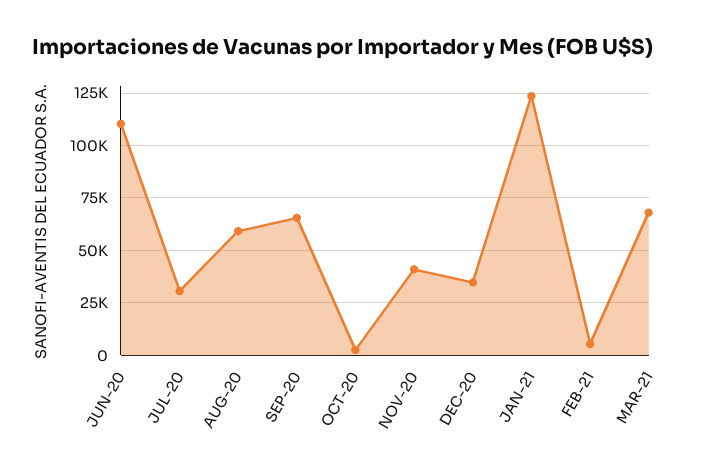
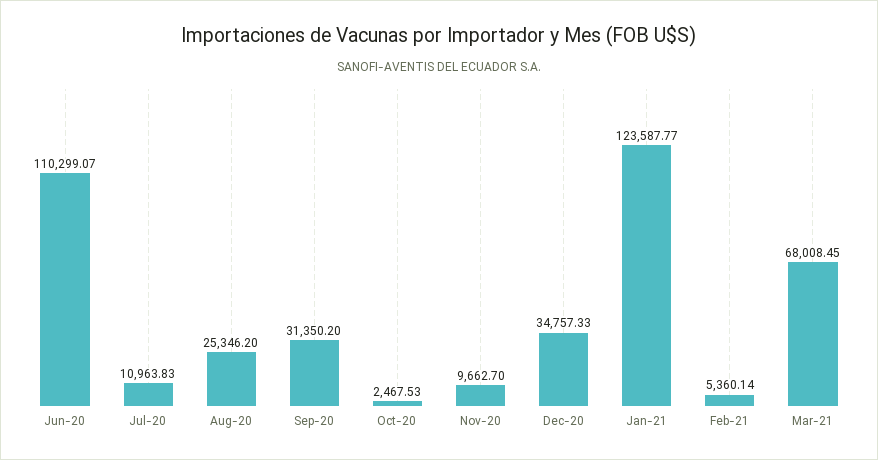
  {
    "JUN-20": 110299.07,
-   "JUL-20": 30000,
+   "JUL-20": 10963.83,
-   "AUG-20": 60000,
+   "AUG-20": 25346.2,
-   "SEP-20": 65000,
+   "SEP-20": 31350.2,
    "OCT-20": 2467.53,
-   "NOV-20": 40000,
+   "NOV-20": 9662.7,
    "DEC-20": 34757.33,
    "JAN-21": 123587.77,
    "FEB-21": 5360.14,
    "MAR-21": 68008.45
  }

